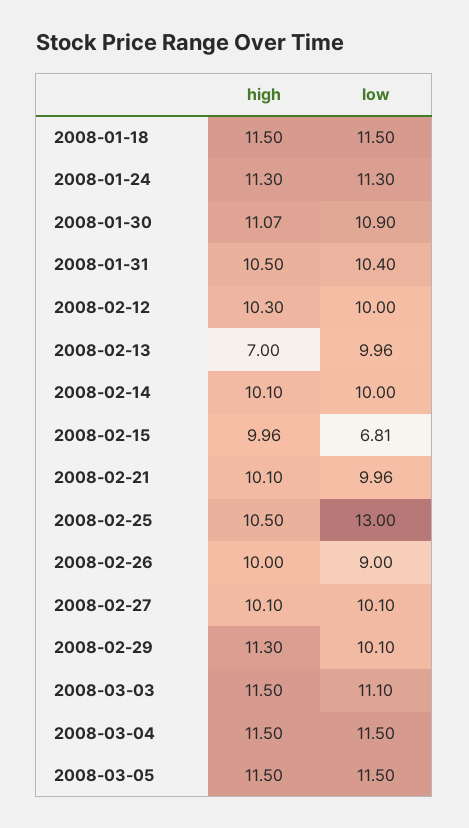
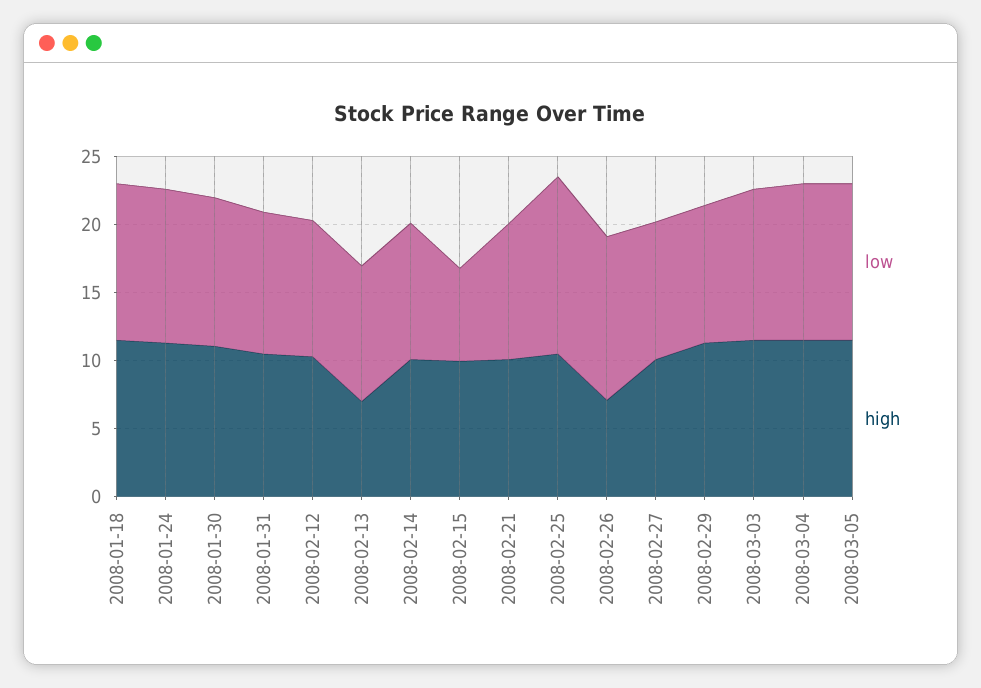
  {
    "high": {
      "2008-01-18": 11.5,
      "2008-01-24": 11.3,
      "2008-01-30": 11.07,
      "2008-01-31": 10.5,
      "2008-02-12": 10.3,
      "2008-02-13": 7,
      "2008-02-14": 10.1,
      "2008-02-15": 9.96,
      "2008-02-21": 10.1,
      "2008-02-25": 10.5,
-     "2008-02-26": 10,
+     "2008-02-26": 7,
      "2008-02-27": 10.1,
      "2008-02-29": 11.3,
      "2008-03-03": 11.5,
      "2008-03-04": 11.5,
      "2008-03-05": 11.5
    },
    "low": {
      "2008-01-18": 11.5,
      "2008-01-24": 11.3,
      "2008-01-30": 10.9,
      "2008-01-31": 10.4,
      "2008-02-12": 10,
      "2008-02-13": 9.96,
      "2008-02-14": 10,
      "2008-02-15": 6.81,
      "2008-02-21": 9.96,
      "2008-02-25": 13,
-     "2008-02-26": 9,
+     "2008-02-26": 12,
      "2008-02-27": 10.1,
      "2008-02-29": 10.1,
      "2008-03-03": 11.1,
      "2008-03-04": 11.5,
      "2008-03-05": 11.5
    }
  }

